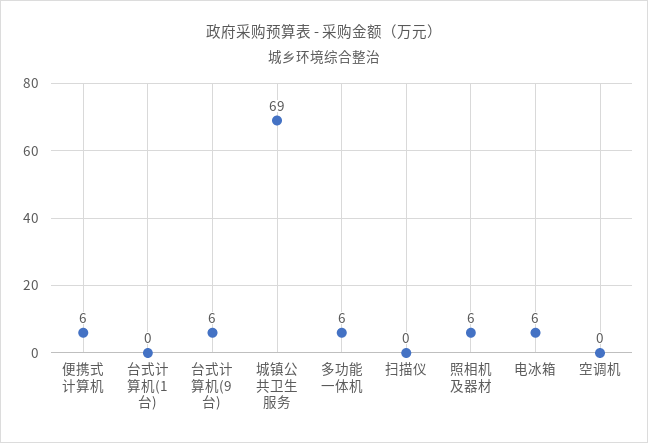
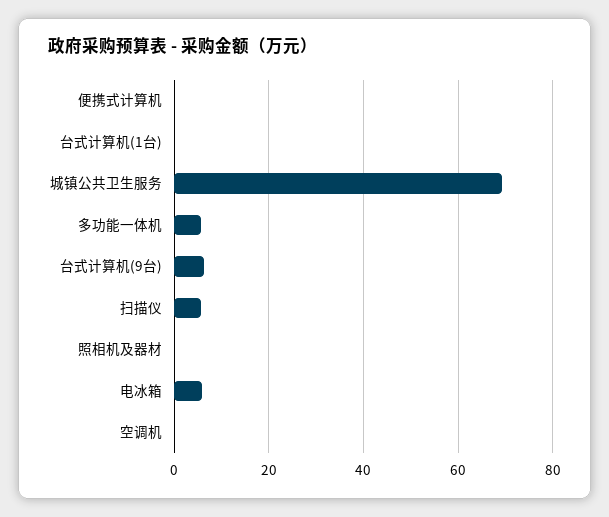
  {
-   "便携式计算机": 6,
+   "便携式计算机": 0,
    "台式计算机(1台)": 0,
    "台式计算机(9台)": 6,
    "城镇公共卫生服务": 69,
    "多功能一体机": 6,
-   "扫描仪": 0,
+   "扫描仪": 6,
-   "照相机及器材": 6,
+   "照相机及器材": 0,
    "电冰箱": 6,
    "空调机": 0
  }

